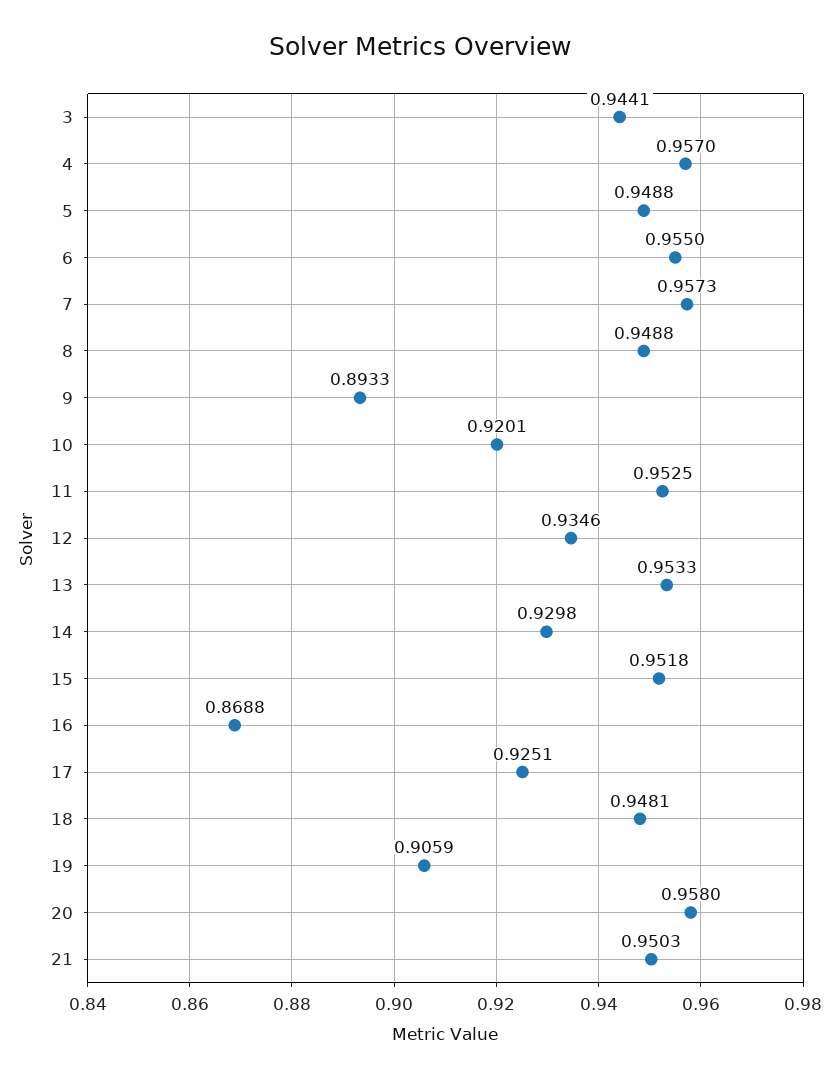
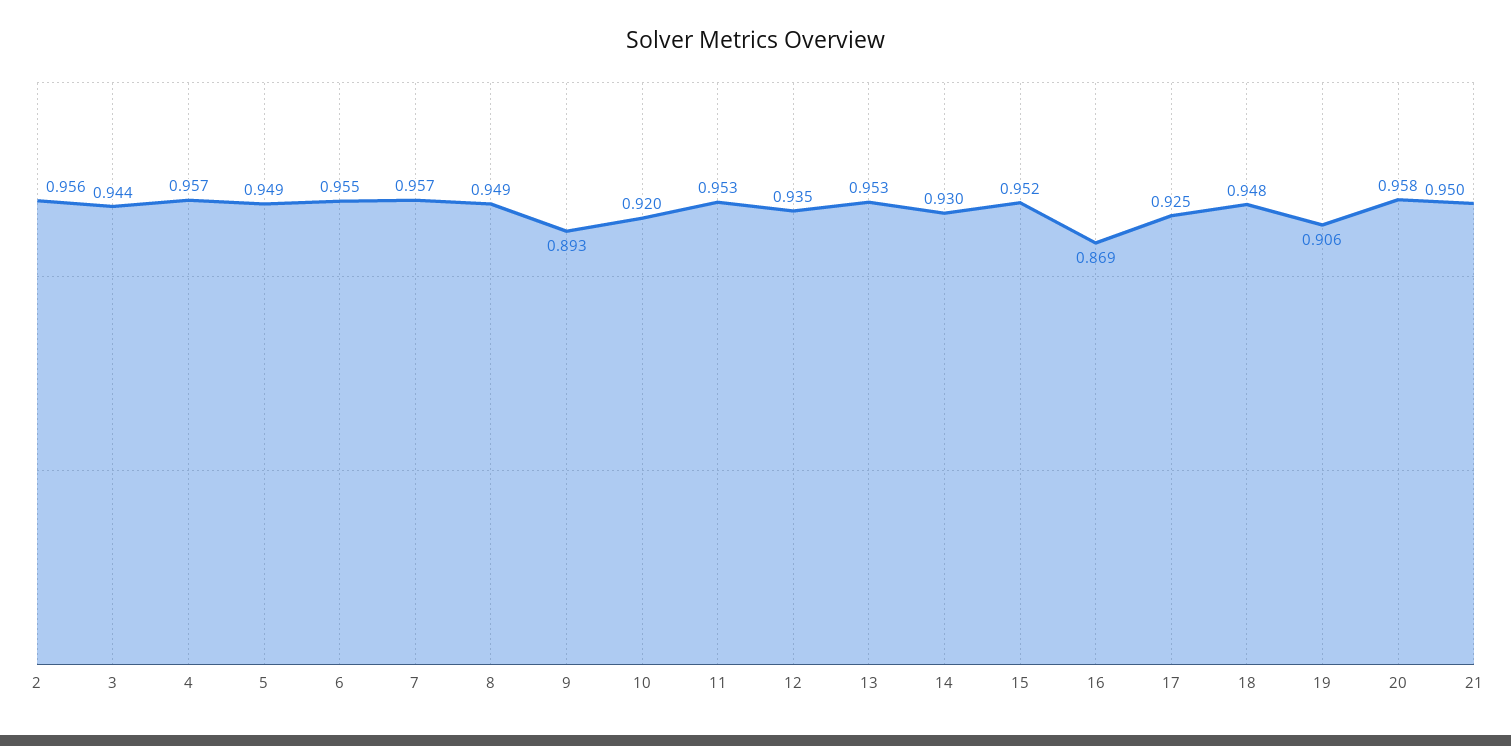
  {
    "3": 0.9441,
    "4": 0.957,
    "5": 0.9488,
    "6": 0.955,
    "7": 0.9573,
    "8": 0.9488,
    "9": 0.8933,
    "10": 0.9201,
    "11": 0.9525,
    "12": 0.9346,
    "13": 0.9533,
    "14": 0.9298,
    "15": 0.9518,
    "16": 0.8688,
    "17": 0.9251,
    "18": 0.9481,
    "19": 0.9059,
    "20": 0.958,
-   "21": 0.9503
+   "21": 0.9503,
+   "2": 0.956
  }

